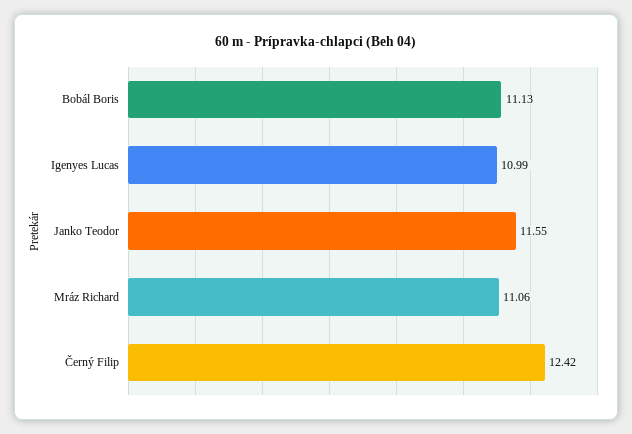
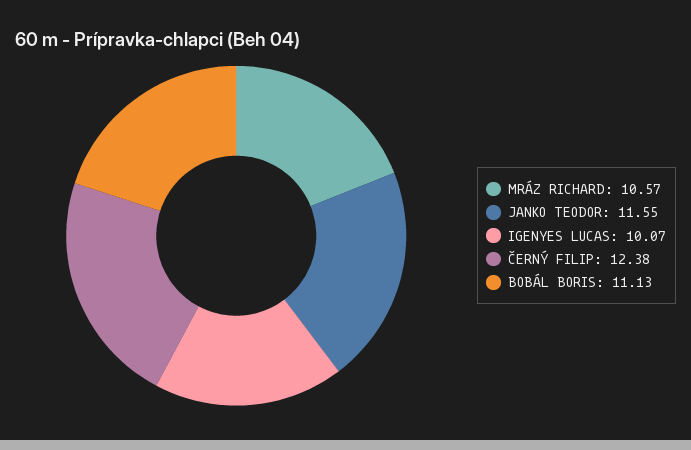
  {
    "Bobál Boris": 11.13,
-   "Igenyes Lucas": 10.99,
+   "Igenyes Lucas": 10.07,
    "Janko Teodor": 11.55,
-   "Mráz Richard": 11.06,
+   "Mráz Richard": 10.57,
-   "Černý Filip": 12.42
+   "Černý Filip": 12.38
  }

